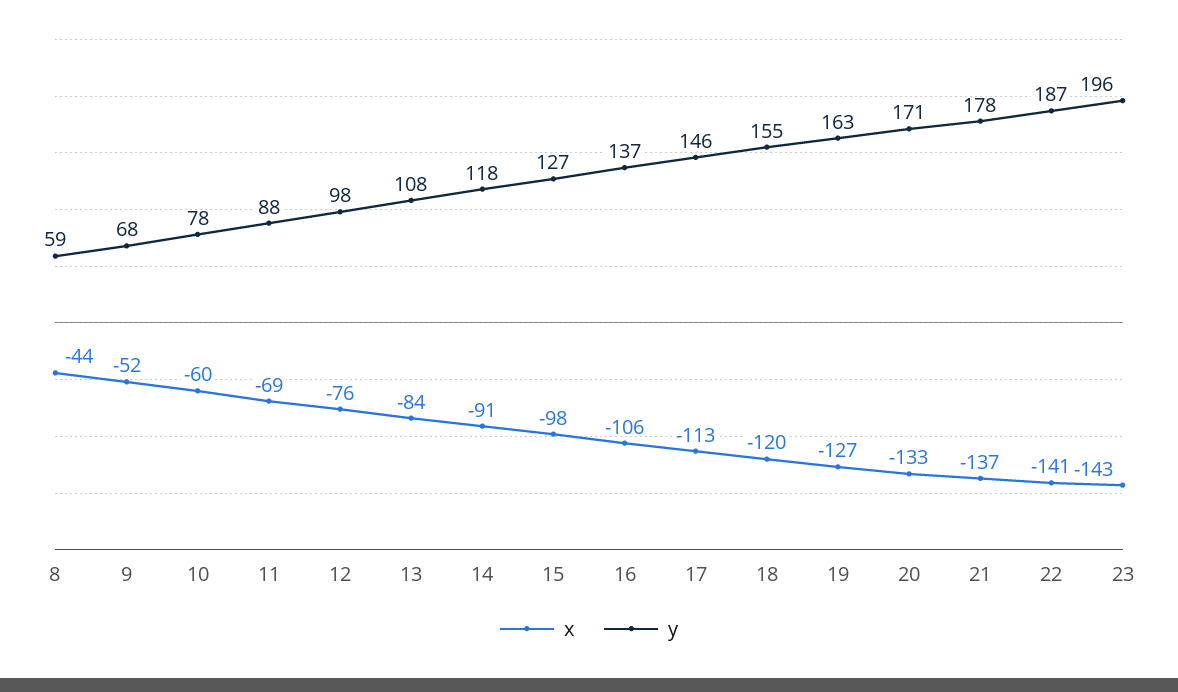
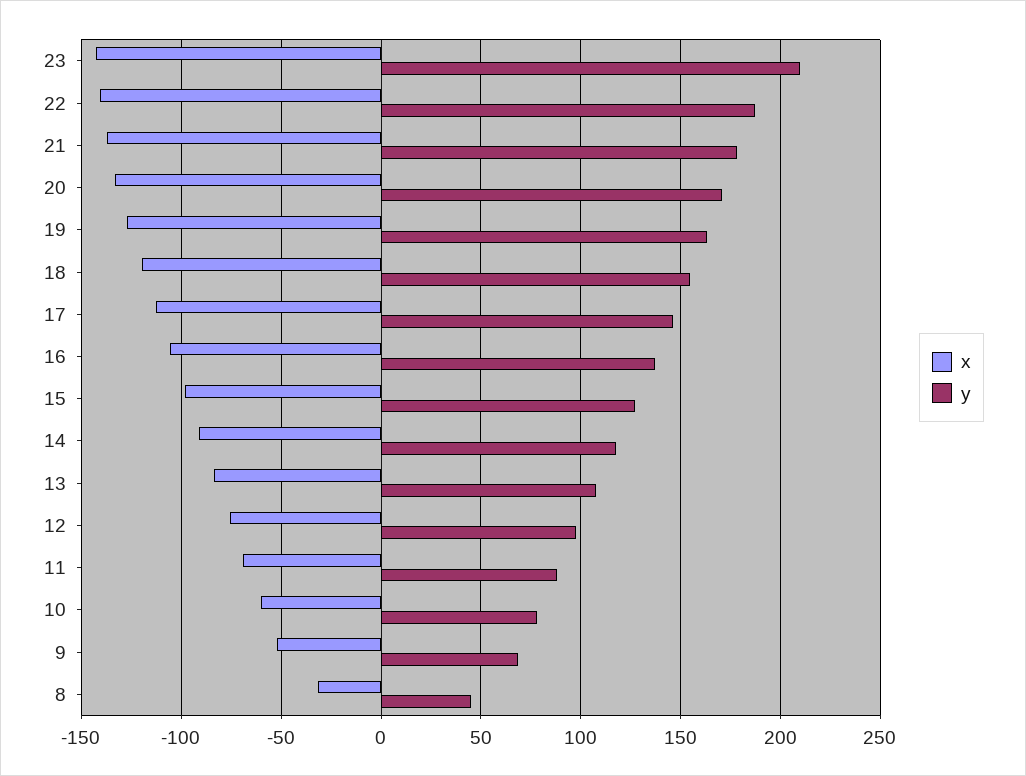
  {
    "x": {
-     "8": -44,
+     "8": -30,
      "9": -52,
      "10": -60,
      "11": -69,
      "12": -76,
      "13": -84,
      "14": -91,
      "15": -98,
      "16": -106,
      "17": -113,
      "18": -120,
      "19": -127,
      "20": -133,
      "21": -137,
      "22": -141,
      "23": -143
    },
    "y": {
-     "8": 59,
+     "8": 45,
      "9": 68,
      "10": 78,
      "11": 88,
      "12": 98,
      "13": 108,
      "14": 118,
      "15": 127,
      "16": 137,
      "17": 146,
      "18": 155,
      "19": 163,
      "20": 171,
      "21": 178,
      "22": 187,
-     "23": 196
+     "23": 210
    }
  }

